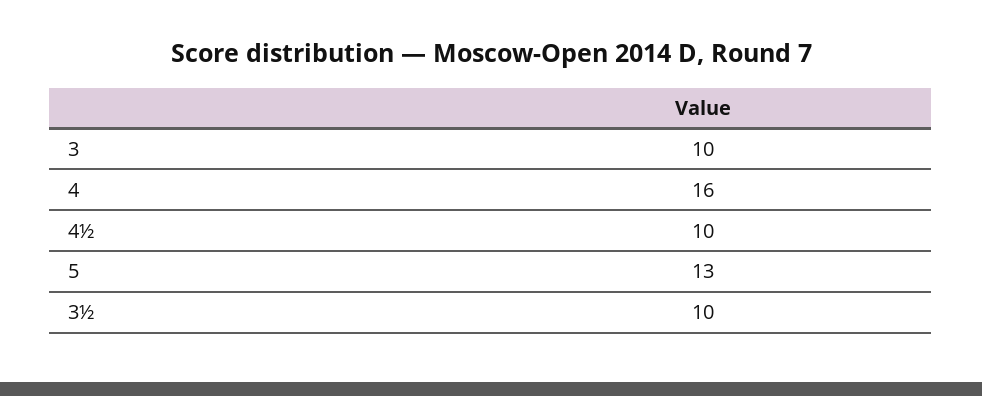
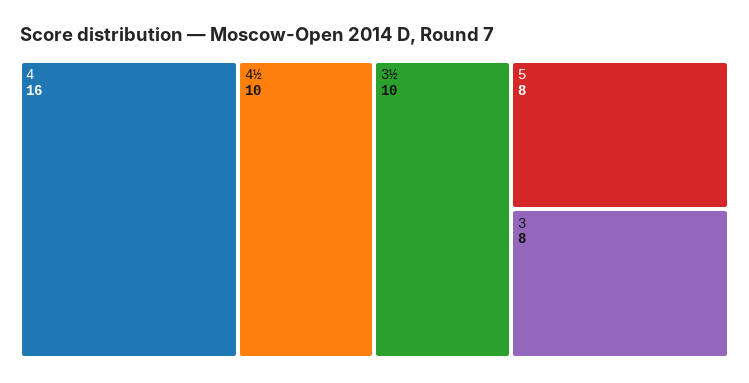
  {
-   "3": 10,
+   "3": 8,
    "4": 16,
    "4½": 10,
-   "5": 13,
+   "5": 8,
    "3½": 10
  }

